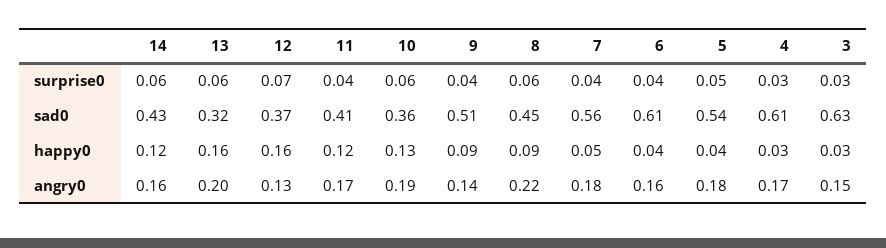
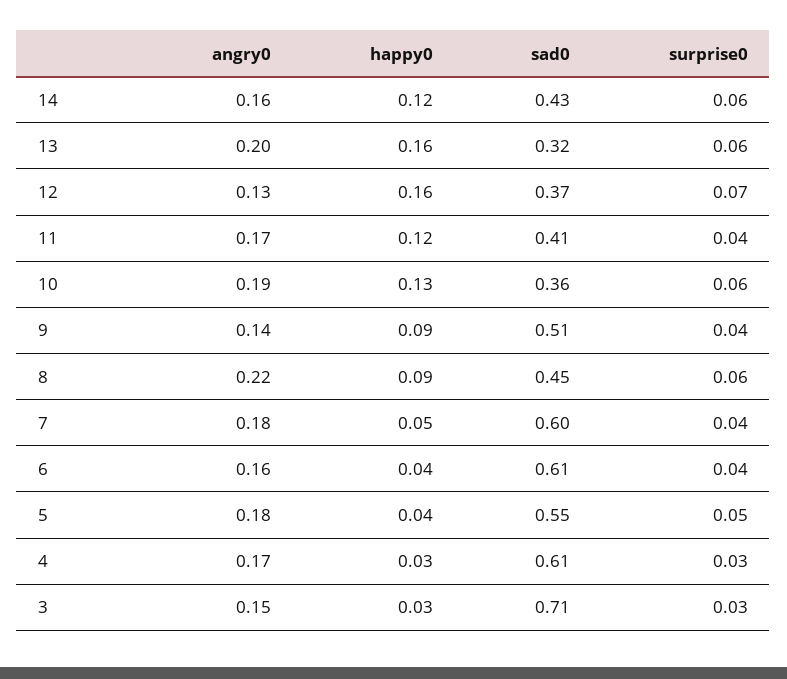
  {
    "14": {
      "surprise0": 0.06,
      "sad0": 0.43,
      "happy0": 0.12,
      "angry0": 0.16
    },
    "13": {
      "surprise0": 0.06,
      "sad0": 0.32,
      "happy0": 0.16,
      "angry0": 0.2
    },
    "12": {
      "surprise0": 0.07,
      "sad0": 0.37,
      "happy0": 0.16,
      "angry0": 0.13
    },
    "11": {
      "surprise0": 0.04,
      "sad0": 0.41,
      "happy0": 0.12,
      "angry0": 0.17
    },
    "10": {
      "surprise0": 0.06,
      "sad0": 0.36,
      "happy0": 0.13,
      "angry0": 0.19
    },
    "9": {
      "surprise0": 0.04,
      "sad0": 0.51,
      "happy0": 0.09,
      "angry0": 0.14
    },
    "8": {
      "surprise0": 0.06,
      "sad0": 0.45,
      "happy0": 0.09,
      "angry0": 0.22
    },
    "7": {
      "surprise0": 0.04,
-     "sad0": 0.56,
+     "sad0": 0.6,
      "happy0": 0.05,
      "angry0": 0.18
    },
    "6": {
      "surprise0": 0.04,
      "sad0": 0.61,
      "happy0": 0.04,
      "angry0": 0.16
    },
    "5": {
      "surprise0": 0.05,
-     "sad0": 0.54,
+     "sad0": 0.55,
      "happy0": 0.04,
      "angry0": 0.18
    },
    "4": {
      "surprise0": 0.03,
      "sad0": 0.61,
      "happy0": 0.03,
      "angry0": 0.17
    },
    "3": {
      "surprise0": 0.03,
-     "sad0": 0.63,
+     "sad0": 0.71,
      "happy0": 0.03,
      "angry0": 0.15
    }
  }

